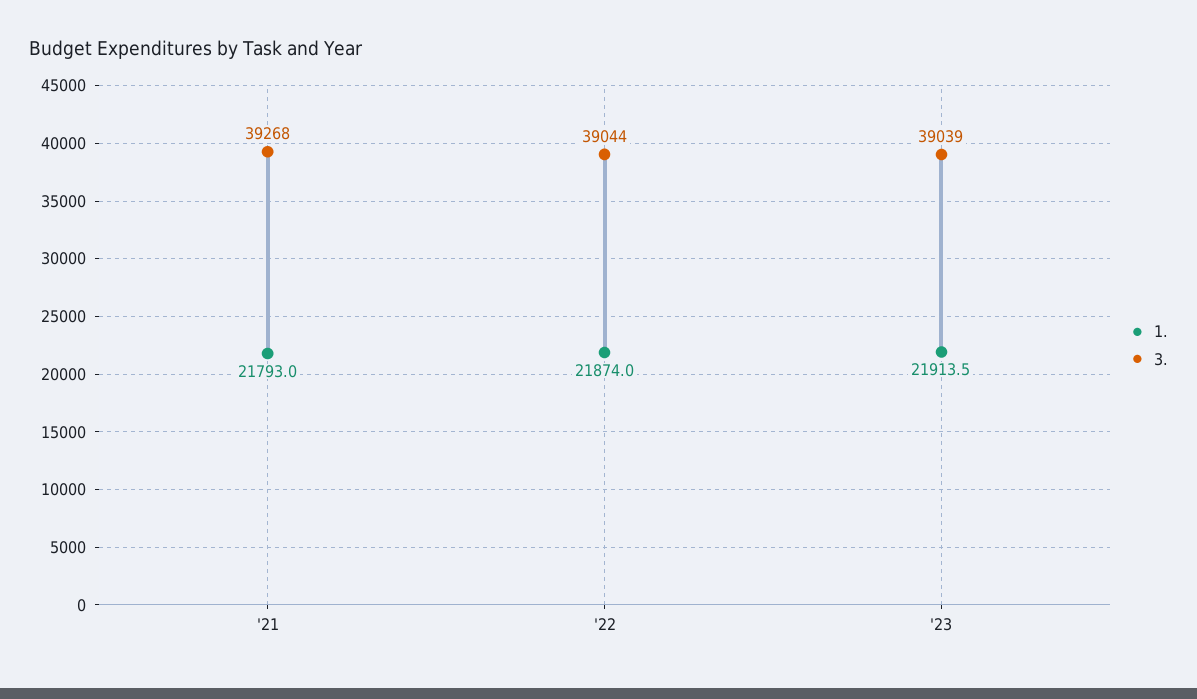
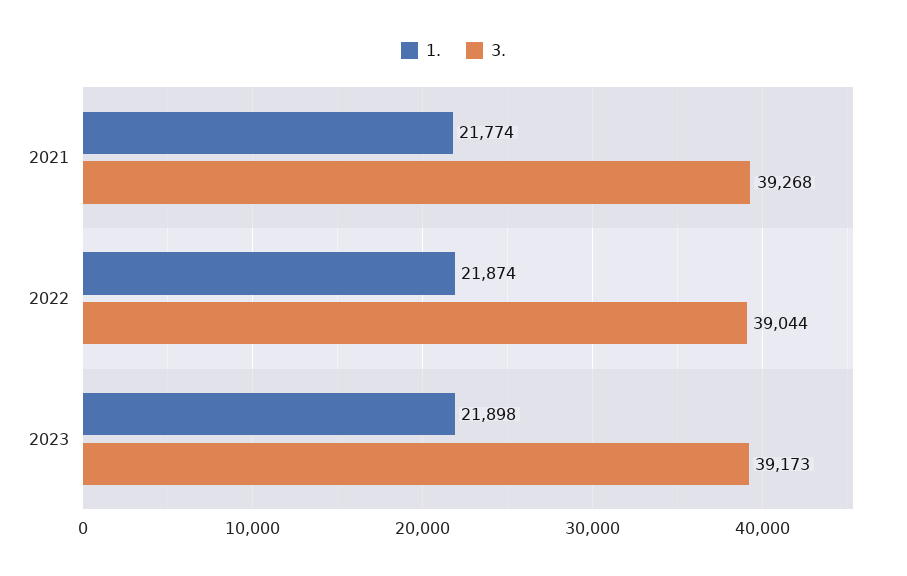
  {
    "1.": {
-     "'21": 21793,
+     "'21": 21774,
      "'22": 21874,
-     "'23": 21913.5
+     "'23": 21898
    },
    "3.": {
      "'21": 39268,
      "'22": 39044,
-     "'23": 39039
+     "'23": 39173
    }
  }

